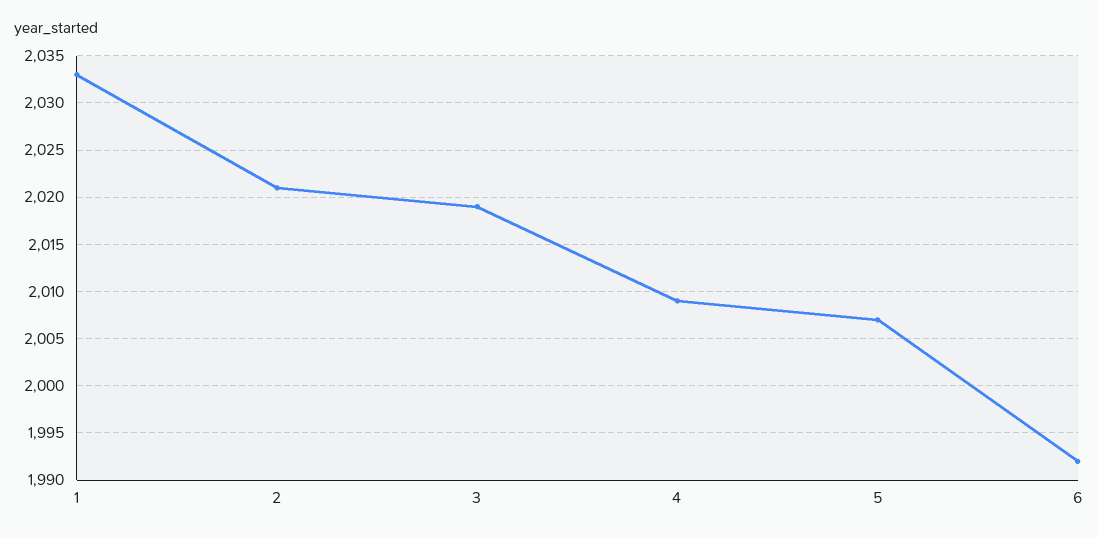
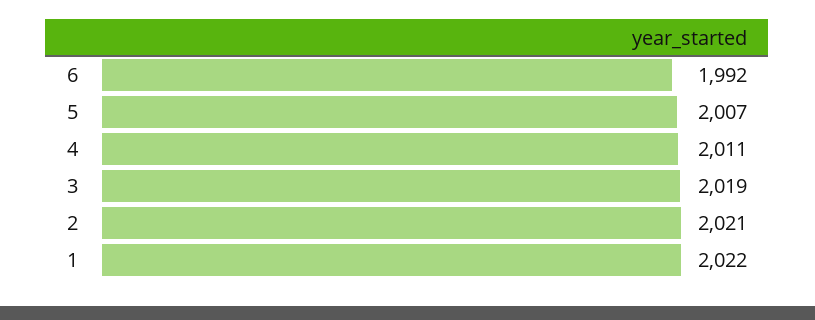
  {
-   "1": 2033,
+   "1": 2022,
    "2": 2021,
    "3": 2019,
-   "4": 2009,
+   "4": 2011,
    "5": 2007,
    "6": 1992
  }

